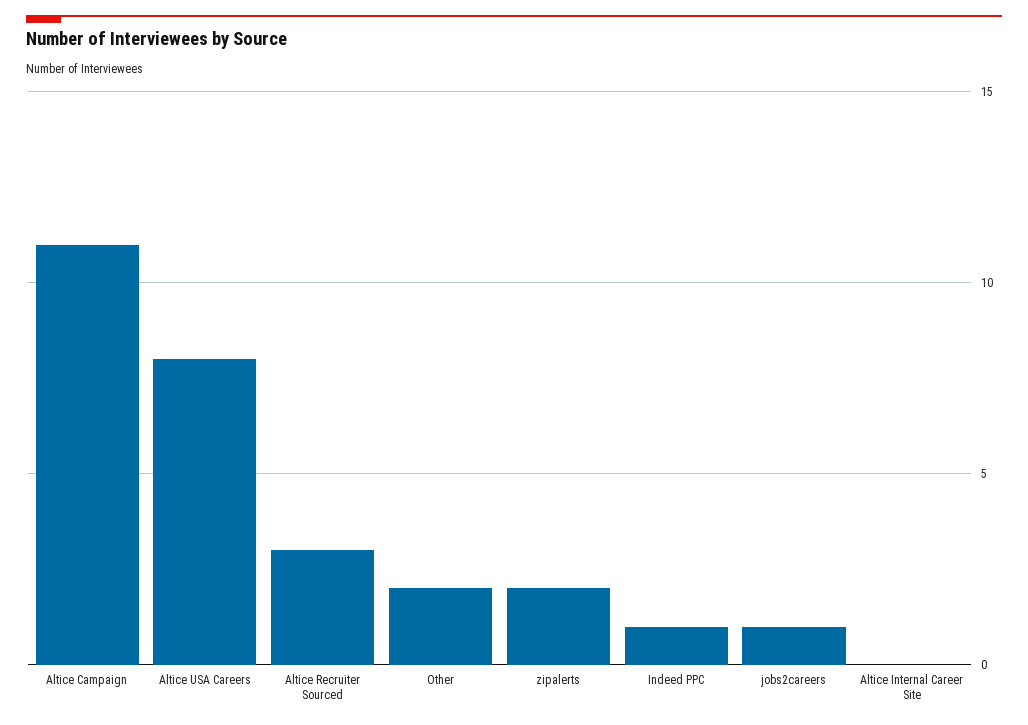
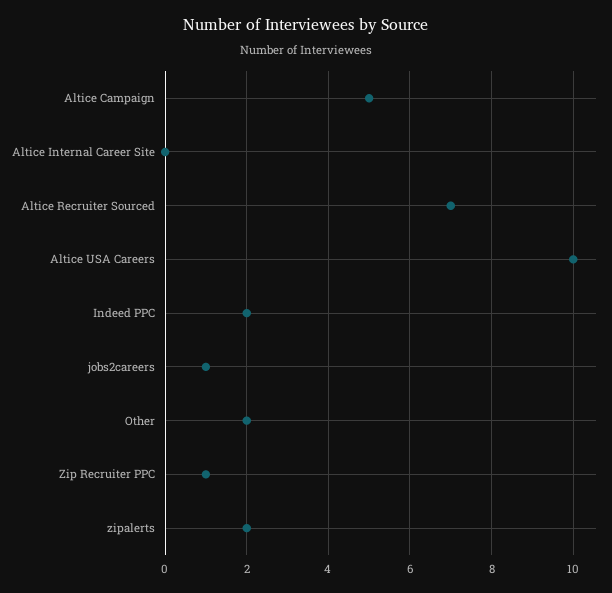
  {
-   "Altice Campaign": 11,
+   "Altice Campaign": 5,
-   "Altice USA Careers": 8,
+   "Altice USA Careers": 10,
-   "Altice Recruiter Sourced": 3,
+   "Altice Recruiter Sourced": 7,
    "Other": 2,
    "zipalerts": 2,
-   "Indeed PPC": 1,
+   "Indeed PPC": 2,
    "jobs2careers": 1,
-   "Altice Internal Career Site": 0
+   "Altice Internal Career Site": 0,
+   "Zip Recruiter PPC": 1
  }

